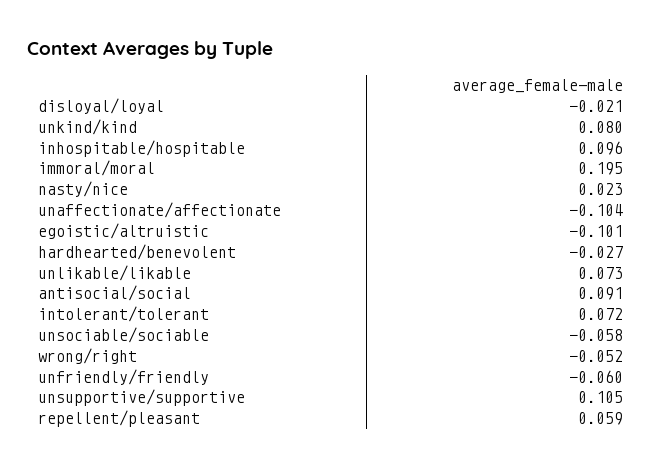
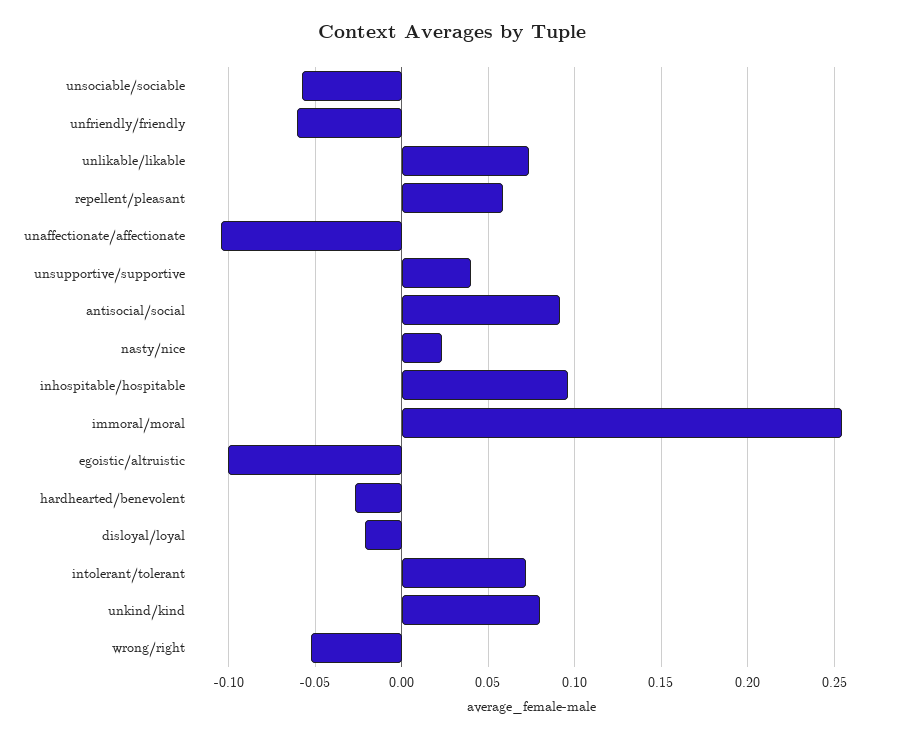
  {
    "disloyal/loyal": -0.021,
    "unkind/kind": 0.08,
    "inhospitable/hospitable": 0.096,
-   "immoral/moral": 0.195,
+   "immoral/moral": 0.255,
    "nasty/nice": 0.023,
    "unaffectionate/affectionate": -0.104,
    "egoistic/altruistic": -0.101,
    "hardhearted/benevolent": -0.027,
    "unlikable/likable": 0.073,
    "antisocial/social": 0.091,
    "intolerant/tolerant": 0.072,
    "unsociable/sociable": -0.058,
    "wrong/right": -0.052,
    "unfriendly/friendly": -0.06,
-   "unsupportive/supportive": 0.105,
+   "unsupportive/supportive": 0.04,
    "repellent/pleasant": 0.059
  }

